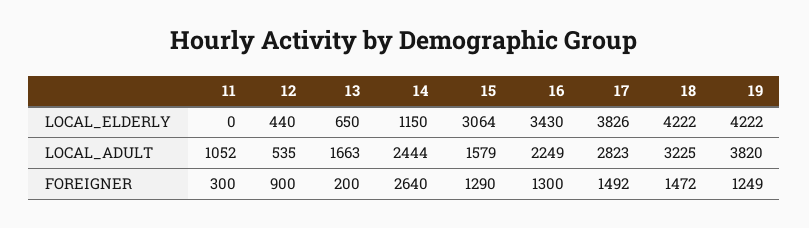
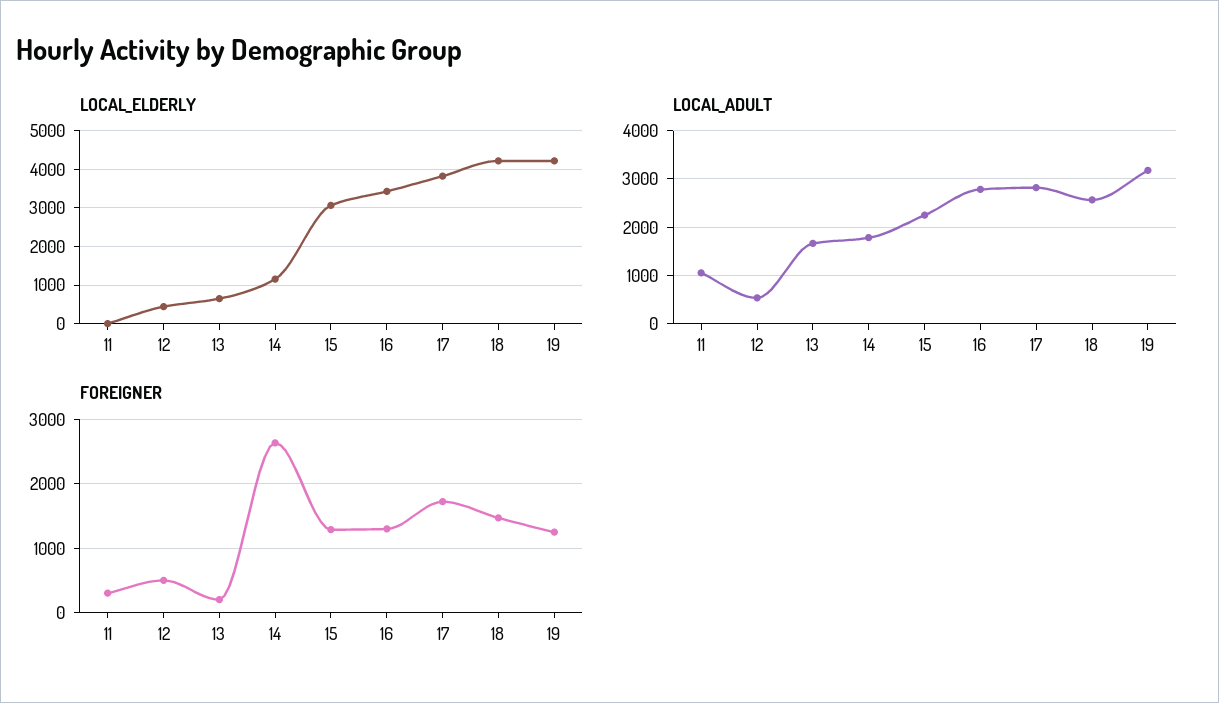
  {
    "LOCAL_ELDERLY": {
      "11": 0,
      "12": 440,
      "13": 650,
      "14": 1150,
      "15": 3064,
      "16": 3430,
      "17": 3826,
      "18": 4222,
      "19": 4222
    },
    "LOCAL_ADULT": {
      "11": 1052,
      "12": 535,
      "13": 1663,
-     "14": 2444,
+     "14": 1800,
-     "15": 1579,
+     "15": 2200,
-     "16": 2249,
+     "16": 2800,
      "17": 2823,
-     "18": 3225,
+     "18": 2600,
-     "19": 3820
+     "19": 3200
    },
    "FOREIGNER": {
      "11": 300,
-     "12": 900,
+     "12": 500,
      "13": 200,
      "14": 2640,
      "15": 1290,
      "16": 1300,
-     "17": 1492,
+     "17": 1700,
      "18": 1472,
      "19": 1249
    }
  }

